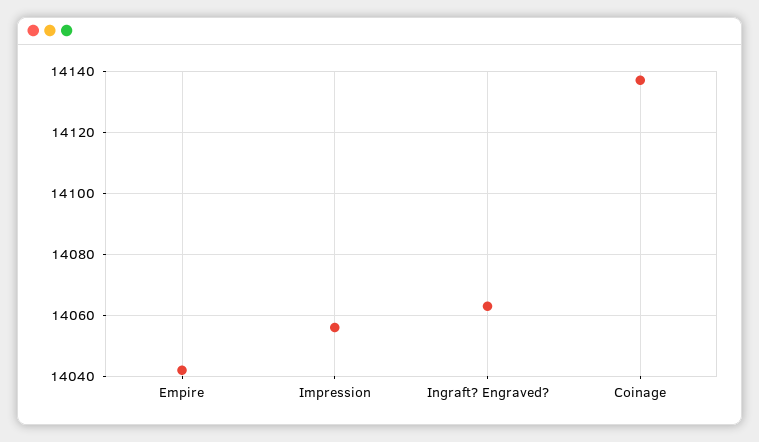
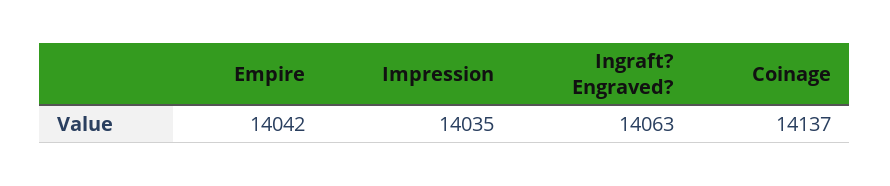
  {
    "Empire": 14042,
-   "Impression": 14055,
+   "Impression": 14035,
    "Ingraft? Engraved?": 14063,
    "Coinage": 14137
  }

